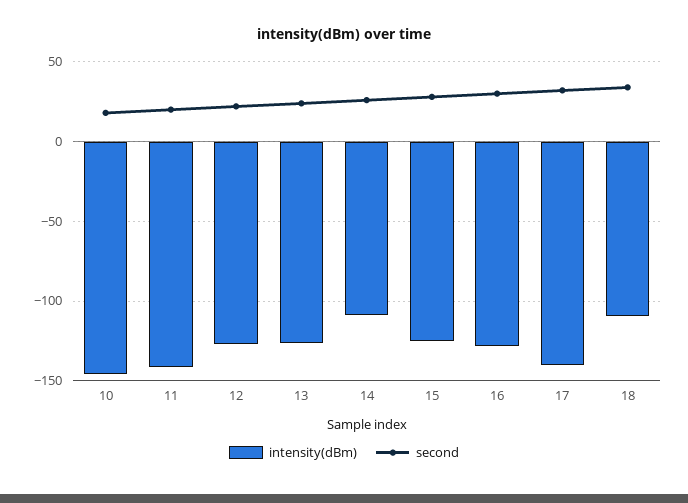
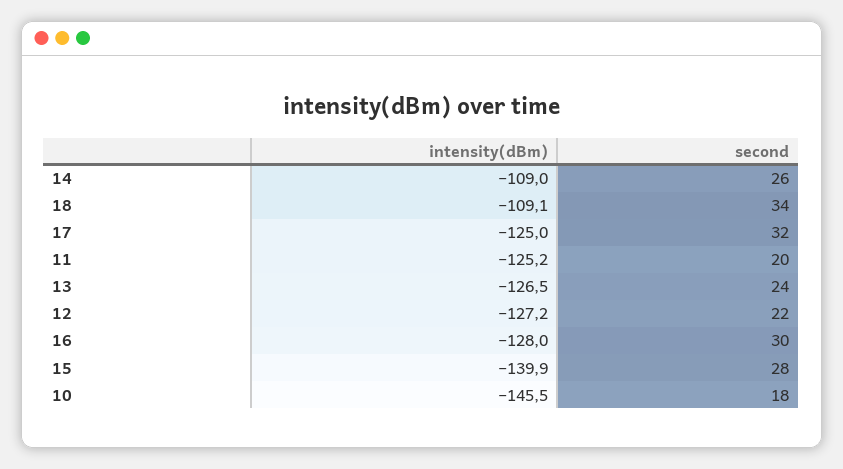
  {
    "intensity(dBm)": {
      "10": -145.5,
-     "11": -140,
+     "11": -125.2,
      "12": -127.2,
      "13": -126.5,
      "14": -109,
-     "15": -125,
+     "15": -139.9,
      "16": -128,
-     "17": -140,
+     "17": -125,
      "18": -109.1
    },
    "second": {
      "10": 18,
      "11": 20,
      "12": 22,
      "13": 24,
      "14": 26,
      "15": 28,
      "16": 30,
      "17": 32,
      "18": 34
    }
  }

